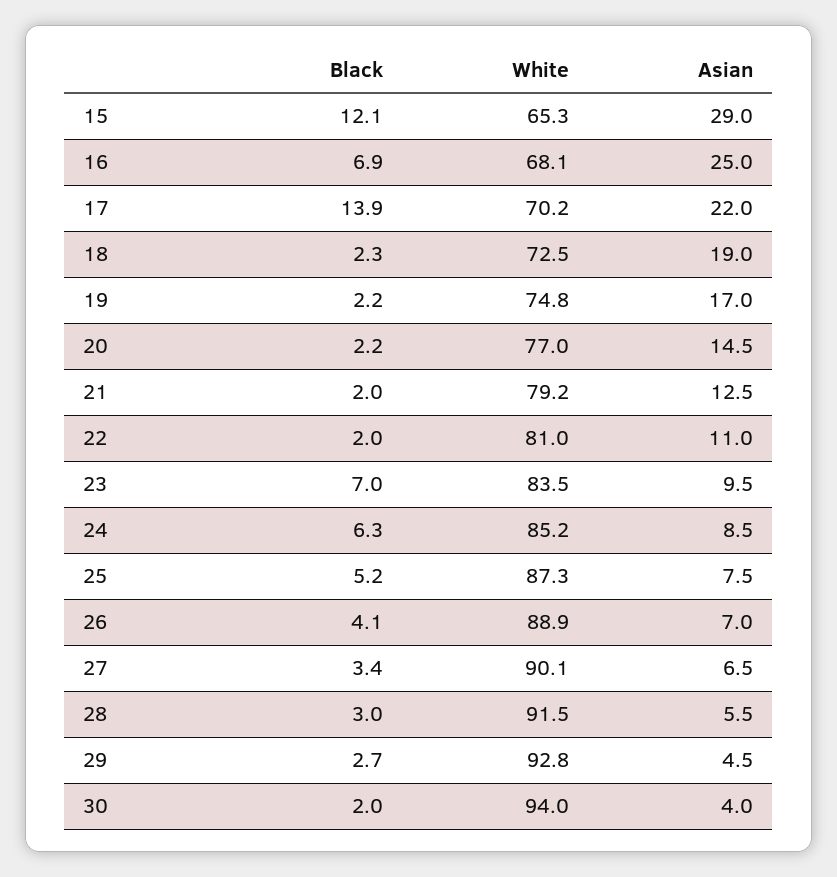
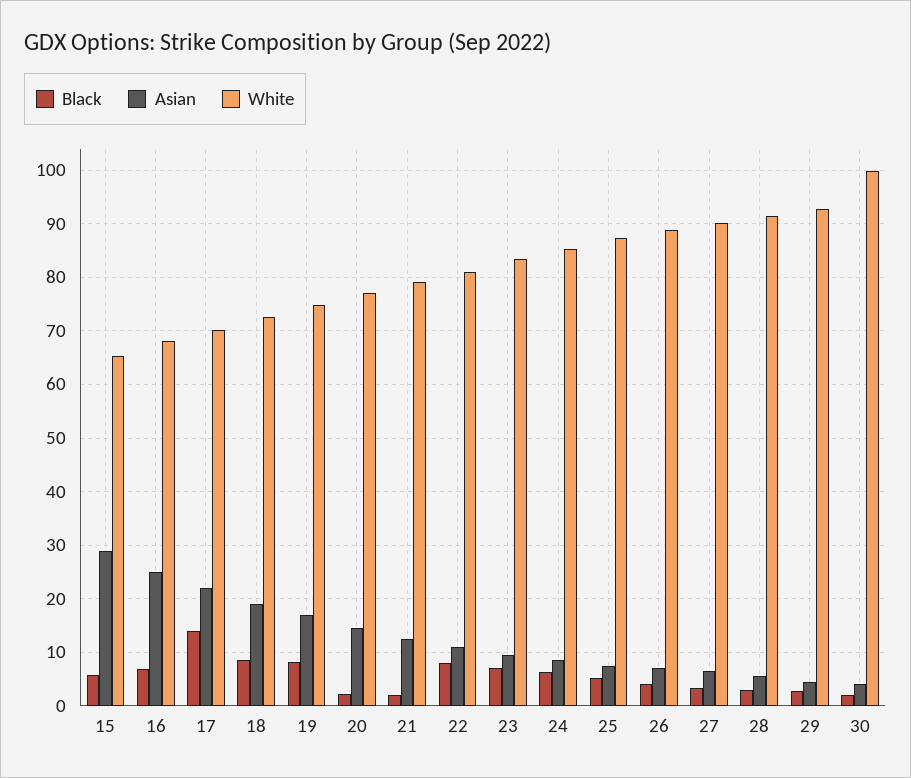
  {
    "Black": {
-     "15": 12.1,
+     "15": 6,
      "16": 6.9,
      "17": 13.9,
-     "18": 2.3,
+     "18": 8,
-     "19": 2.2,
+     "19": 8,
      "20": 2.2,
      "21": 2,
-     "22": 2,
+     "22": 8,
      "23": 7,
      "24": 6.3,
      "25": 5.2,
      "26": 4.1,
      "27": 3.4,
      "28": 3,
      "29": 2.7,
      "30": 2
    },
    "White": {
      "15": 65.3,
      "16": 68.1,
      "17": 70.2,
      "18": 72.5,
      "19": 74.8,
      "20": 77,
      "21": 79.2,
      "22": 81,
      "23": 83.5,
      "24": 85.2,
      "25": 87.3,
      "26": 88.9,
      "27": 90.1,
      "28": 91.5,
      "29": 92.8,
-     "30": 94
+     "30": 100
    },
    "Asian": {
      "15": 29,
      "16": 25,
      "17": 22,
      "18": 19,
      "19": 17,
      "20": 14.5,
      "21": 12.5,
      "22": 11,
      "23": 9.5,
      "24": 8.5,
      "25": 7.5,
      "26": 7,
      "27": 6.5,
      "28": 5.5,
      "29": 4.5,
      "30": 4
    }
  }

